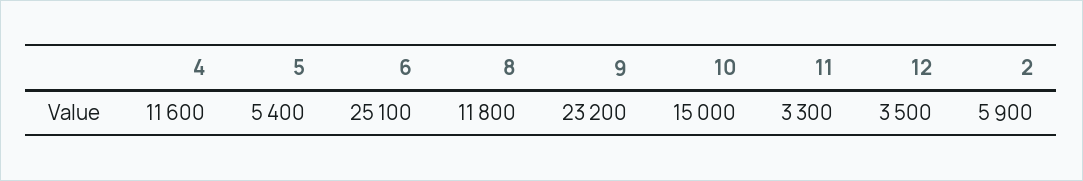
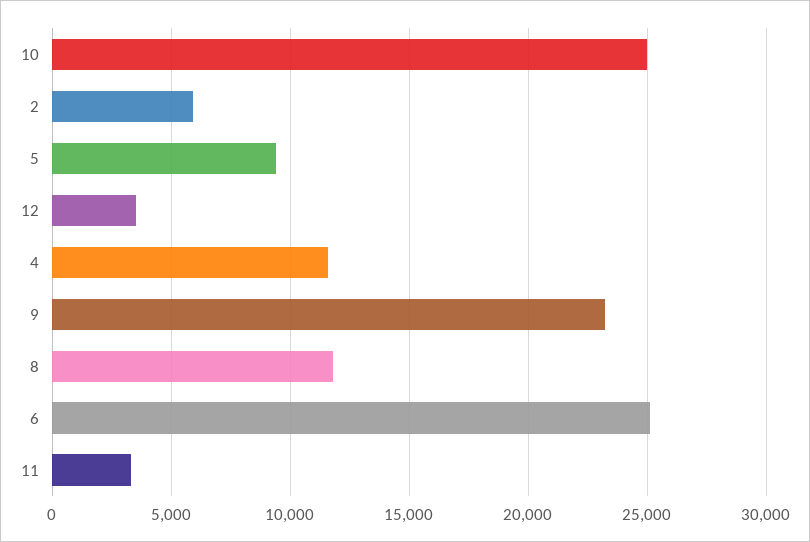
  {
    "4": 11600,
-   "5": 5400,
+   "5": 9500,
    "6": 25100,
    "8": 11800,
    "9": 23200,
-   "10": 15000,
+   "10": 25000,
    "11": 3300,
    "12": 3500,
    "2": 5900
  }

